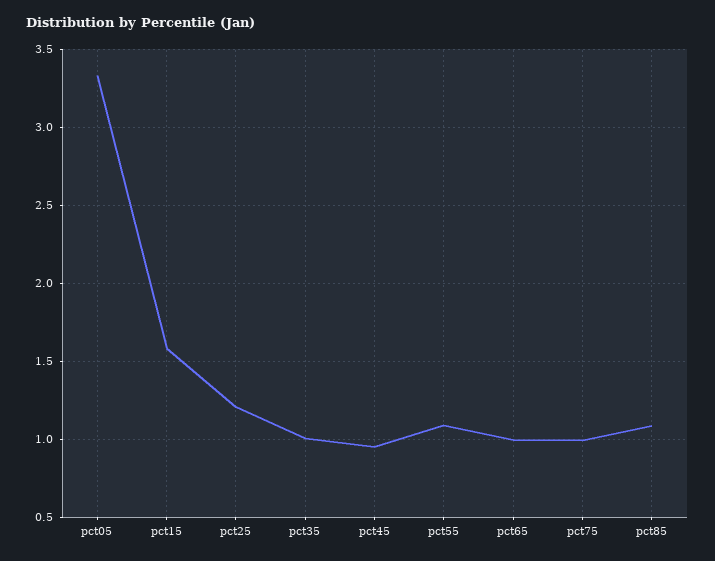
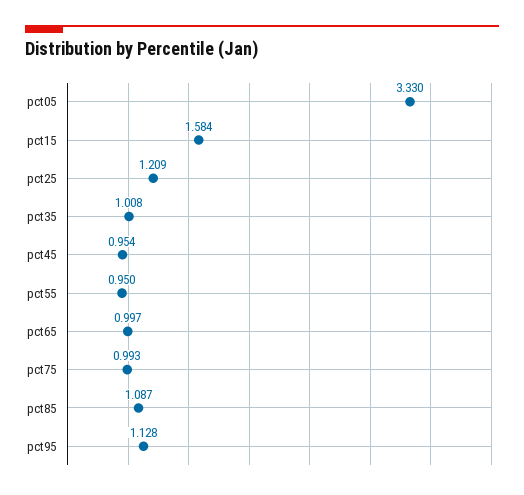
  {
    "pct05": 3.33,
    "pct15": 1.584,
    "pct25": 1.209,
    "pct35": 1.008,
    "pct45": 0.954,
-   "pct55": 1.1,
+   "pct55": 0.95,
    "pct65": 0.997,
    "pct75": 0.993,
-   "pct85": 1.087
+   "pct85": 1.087,
+   "pct95": 1.128
  }

